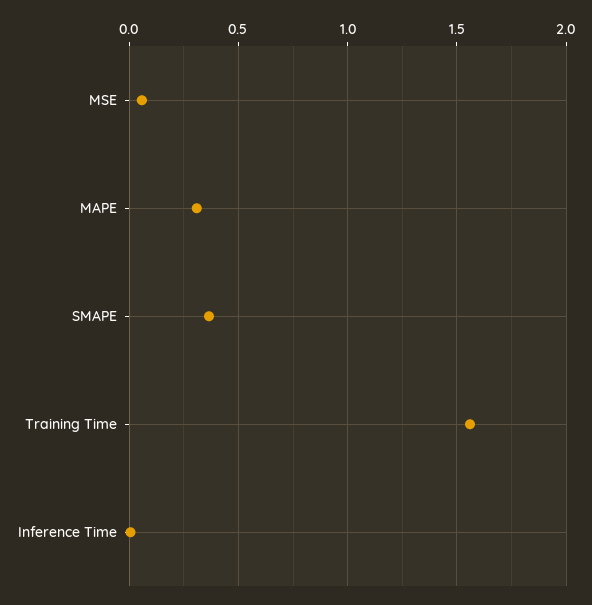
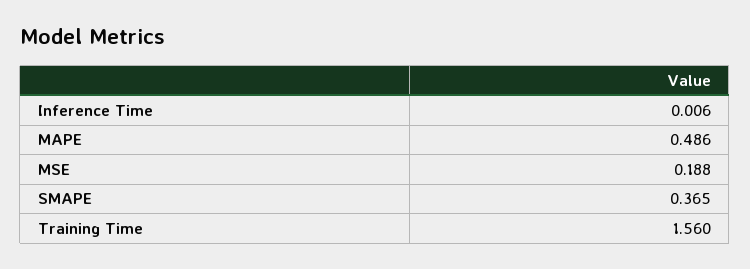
  {
-   "MSE": 0.05,
+   "MSE": 0.188,
-   "MAPE": 0.3,
+   "MAPE": 0.486,
    "SMAPE": 0.365,
    "Training Time": 1.56,
    "Inference Time": 0.006
  }

